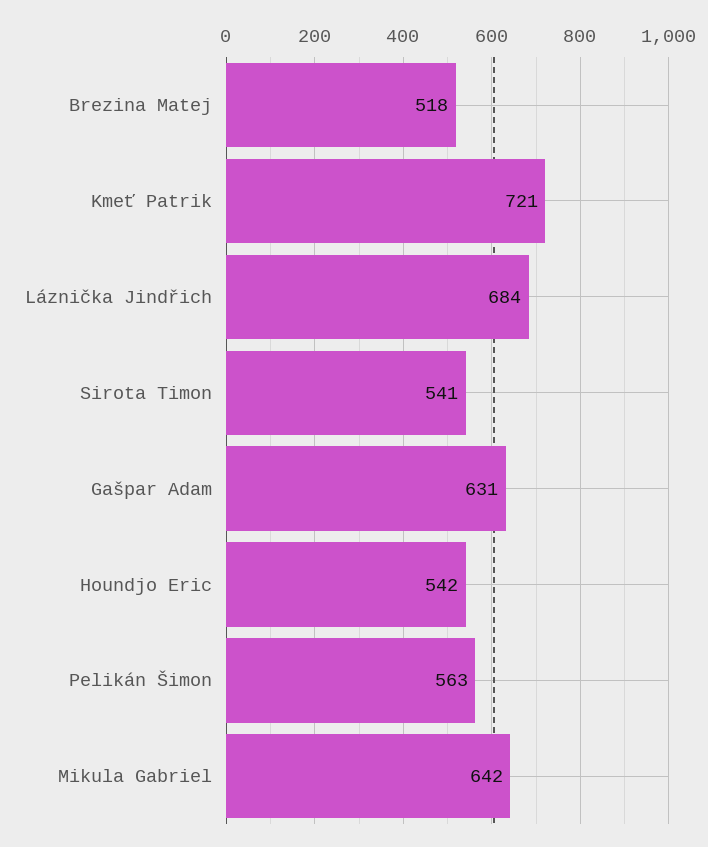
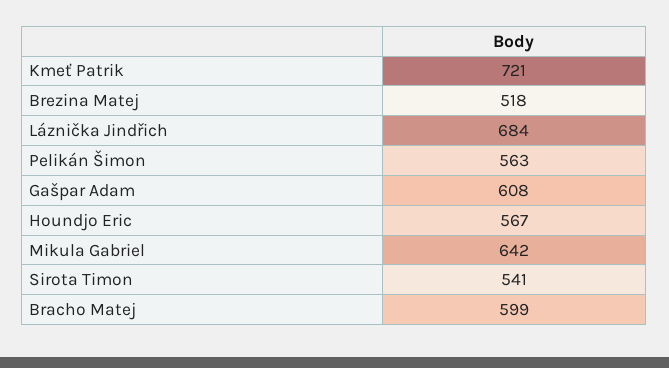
  {
    "Brezina Matej": 518,
    "Kmeť Patrik": 721,
    "Láznička Jindřich": 684,
    "Sirota Timon": 541,
-   "Gašpar Adam": 631,
+   "Gašpar Adam": 608,
-   "Houndjo Eric": 542,
+   "Houndjo Eric": 567,
    "Pelikán Šimon": 563,
-   "Mikula Gabriel": 642
+   "Mikula Gabriel": 642,
+   "Bracho Matej": 599
  }

